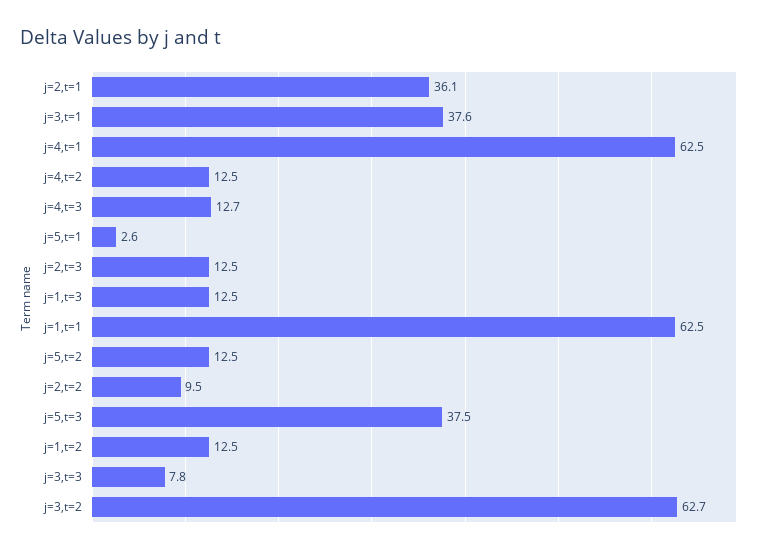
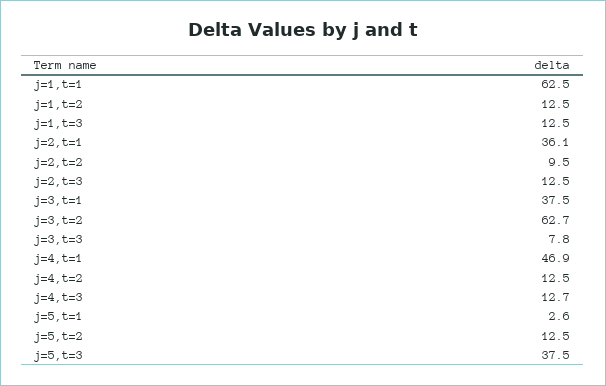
  {
    "j=2,t=1": 36.1,
-   "j=3,t=1": 37.6,
+   "j=3,t=1": 37.5,
-   "j=4,t=1": 62.5,
+   "j=4,t=1": 46.9,
    "j=4,t=2": 12.5,
    "j=4,t=3": 12.7,
    "j=5,t=1": 2.6,
    "j=2,t=3": 12.5,
    "j=1,t=3": 12.5,
    "j=1,t=1": 62.5,
    "j=5,t=2": 12.5,
    "j=2,t=2": 9.5,
    "j=5,t=3": 37.5,
    "j=1,t=2": 12.5,
    "j=3,t=3": 7.8,
    "j=3,t=2": 62.7
  }

